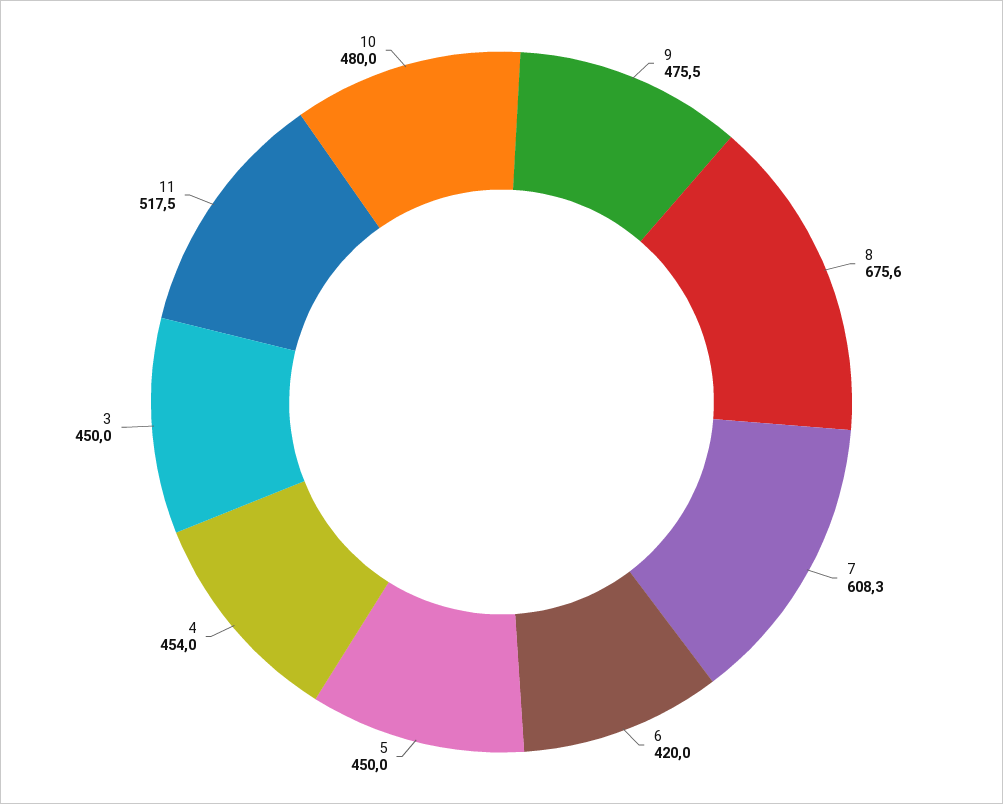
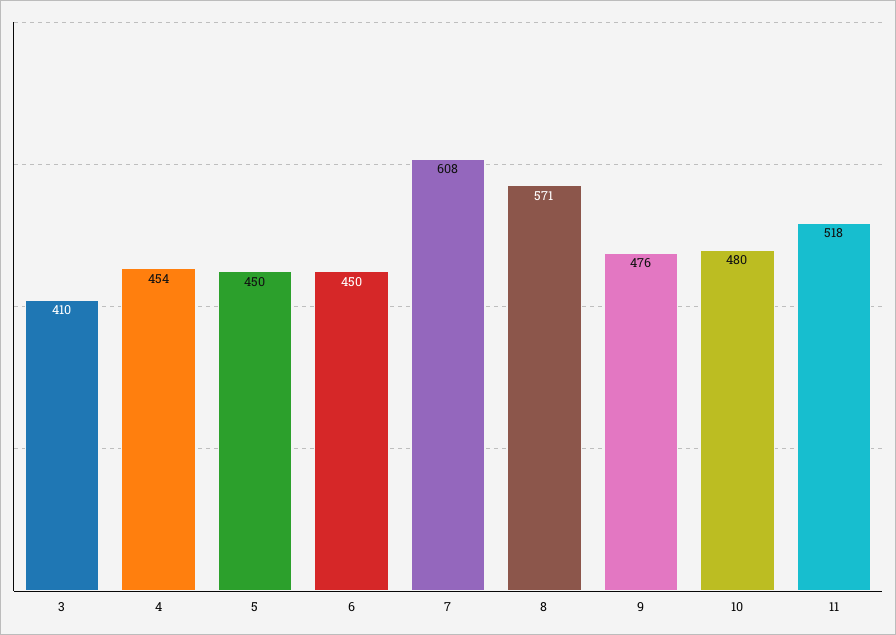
  {
    "9": 475.5,
-   "8": 675.6,
+   "8": 571,
    "7": 608.3,
-   "6": 420,
+   "6": 450,
    "5": 450,
    "4": 454,
-   "3": 450,
+   "3": 410,
    "11": 517.5,
    "10": 480
  }

